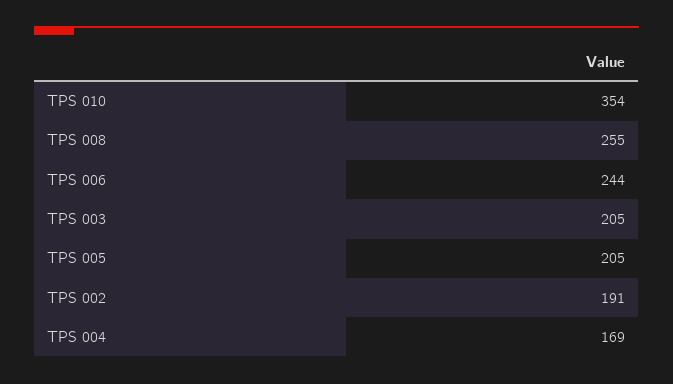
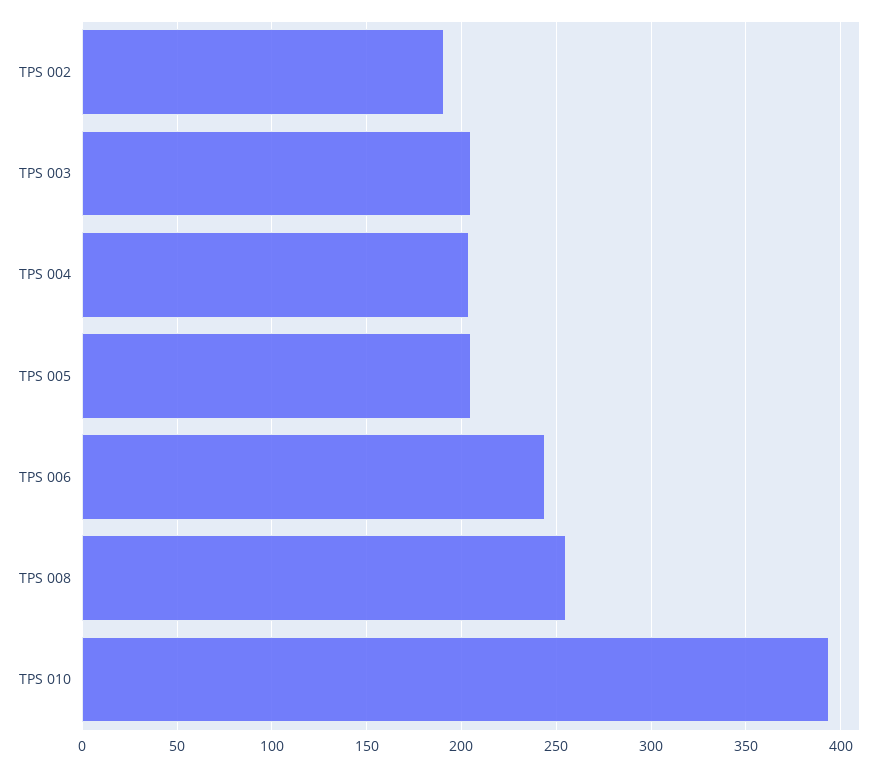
  {
-   "TPS 010": 354,
+   "TPS 010": 395,
    "TPS 008": 255,
    "TPS 006": 244,
    "TPS 003": 205,
    "TPS 005": 205,
    "TPS 002": 191,
-   "TPS 004": 169
+   "TPS 004": 205
  }

